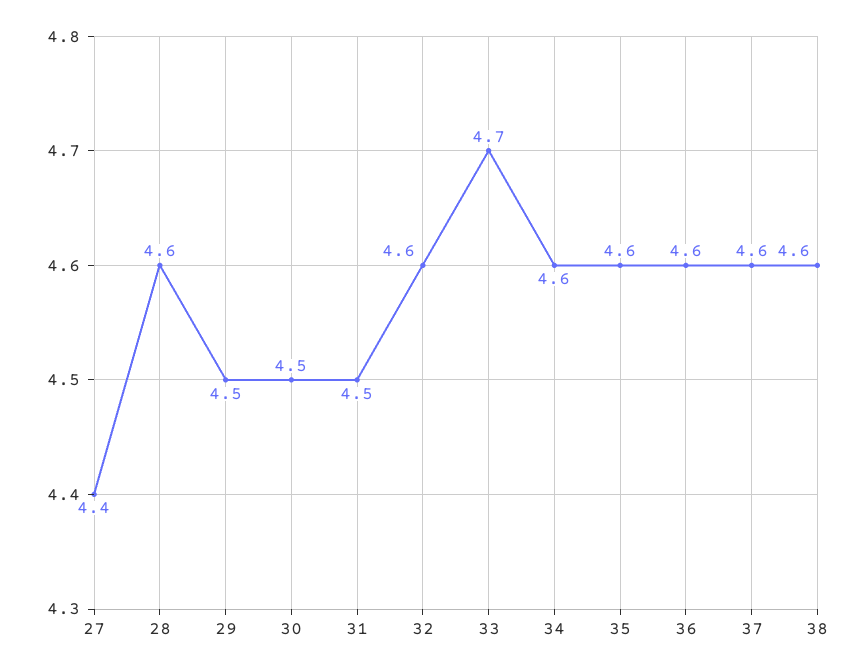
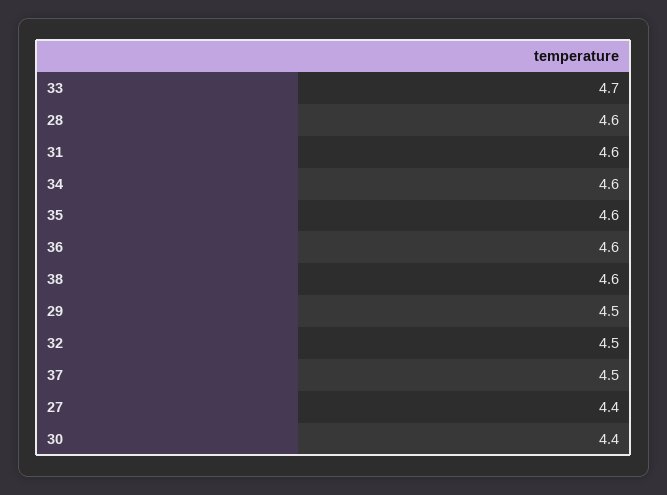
  {
    "27": 4.4,
    "28": 4.6,
    "29": 4.5,
-   "30": 4.5,
+   "30": 4.4,
-   "31": 4.5,
+   "31": 4.6,
-   "32": 4.6,
+   "32": 4.5,
    "33": 4.7,
    "34": 4.6,
    "35": 4.6,
    "36": 4.6,
-   "37": 4.6,
+   "37": 4.5,
    "38": 4.6
  }

